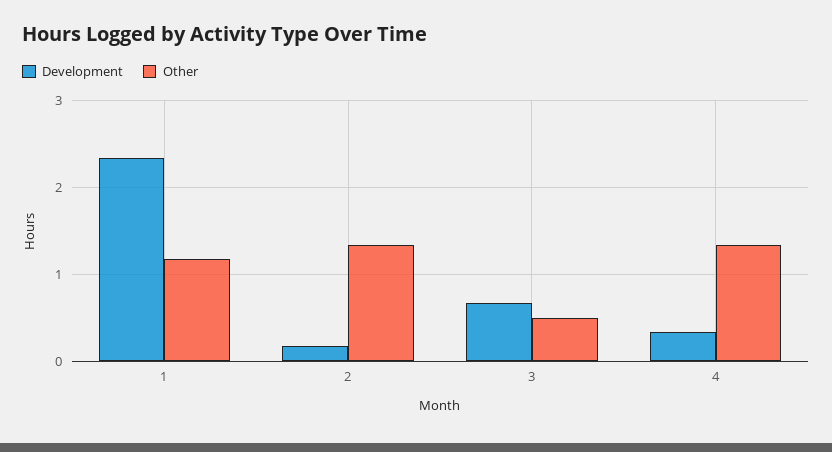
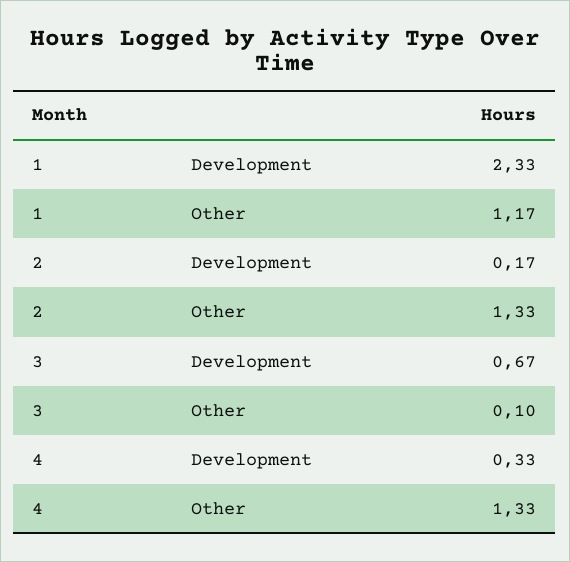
  {
    "Development": {
      "1": 2.33,
      "2": 0.17,
      "3": 0.67,
      "4": 0.33
    },
    "Other": {
      "1": 1.17,
      "2": 1.33,
-     "3": 0.5,
+     "3": 0.1,
      "4": 1.33
    }
  }

